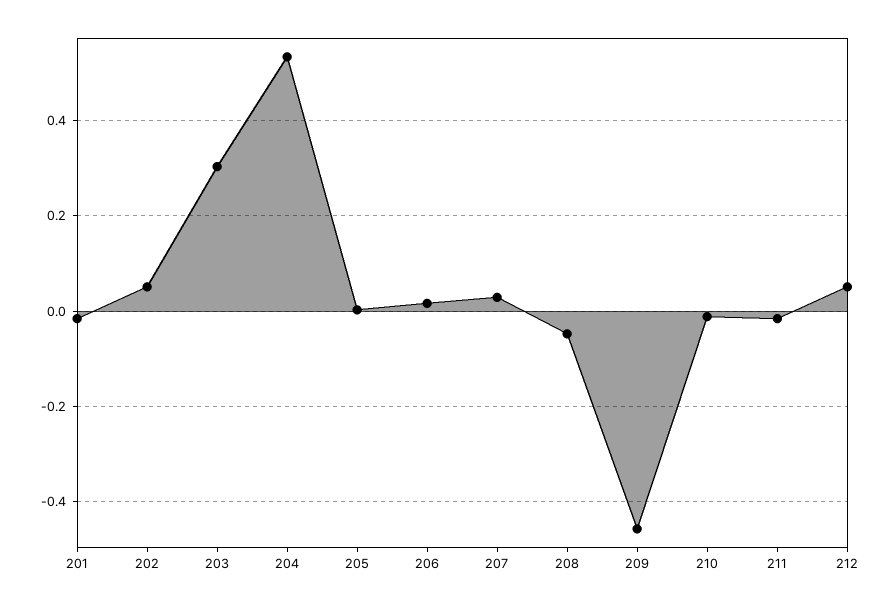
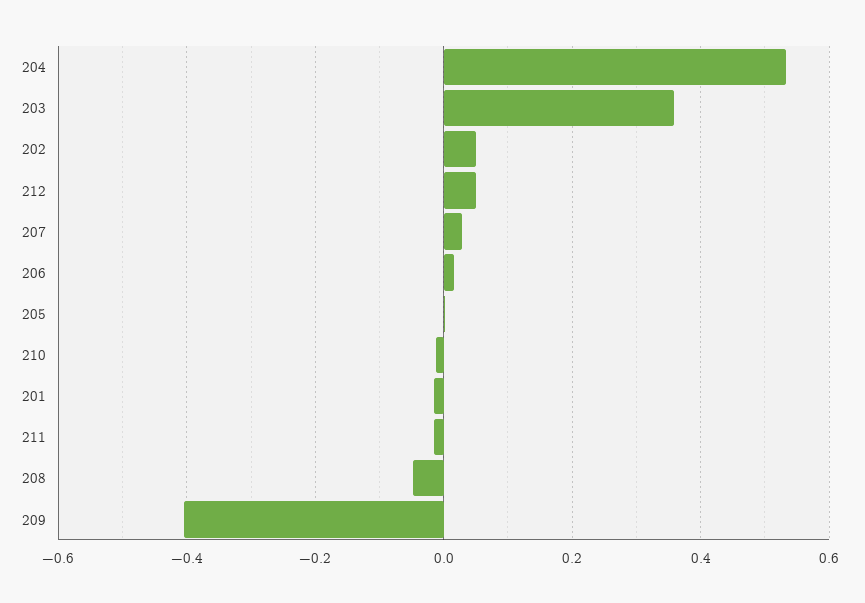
  {
    "201": -0.02,
    "202": 0.06,
-   "203": 0.3,
+   "203": 0.36,
    "204": 0.54,
    "205": 0,
    "206": 0.02,
    "207": 0.02,
    "208": -0.04,
-   "209": -0.46,
+   "209": -0.4,
    "210": -0.02,
    "211": -0.02,
    "212": 0.06
  }

